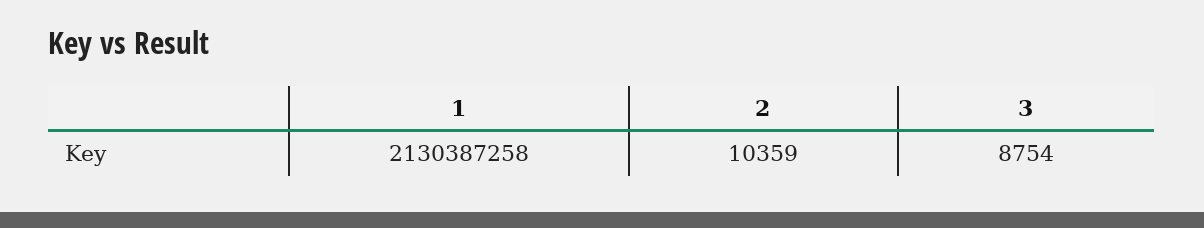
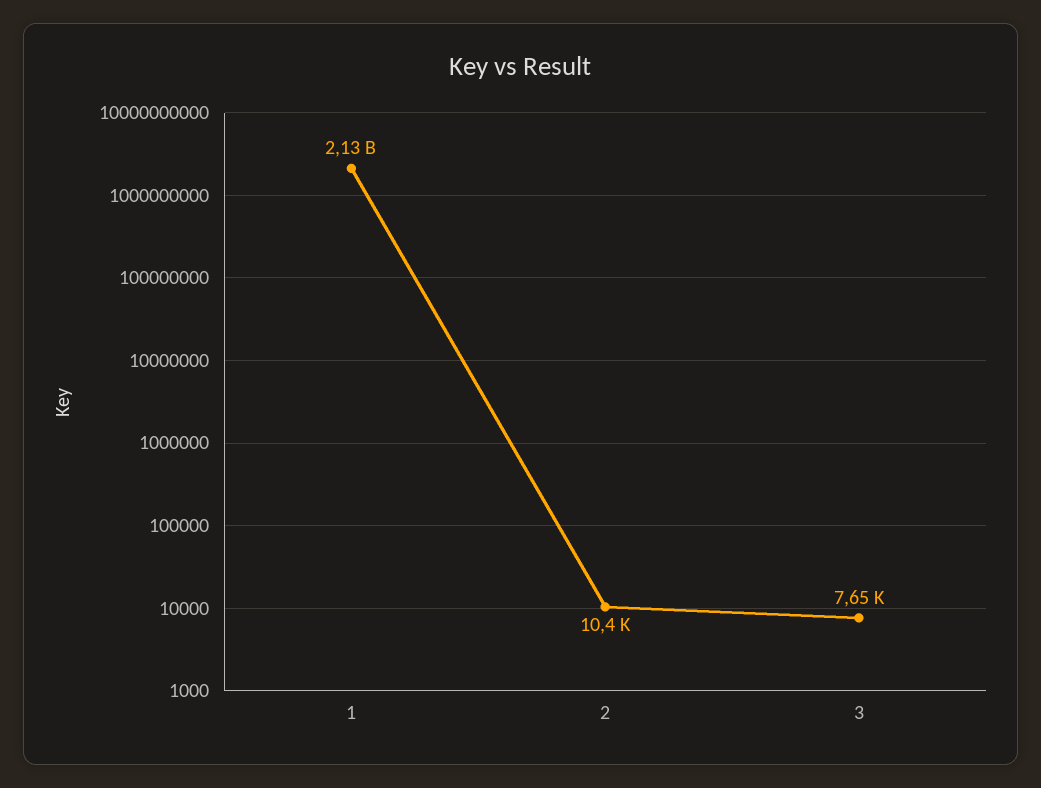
  {
    "1": 2130387258,
    "2": 10359,
-   "3": 8754
+   "3": 7650
  }

